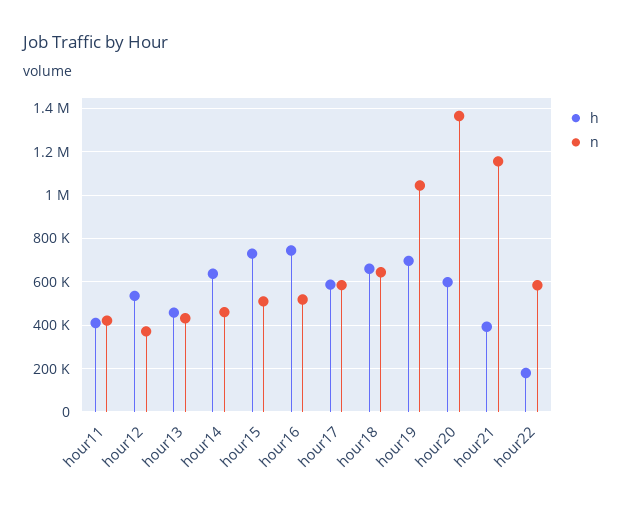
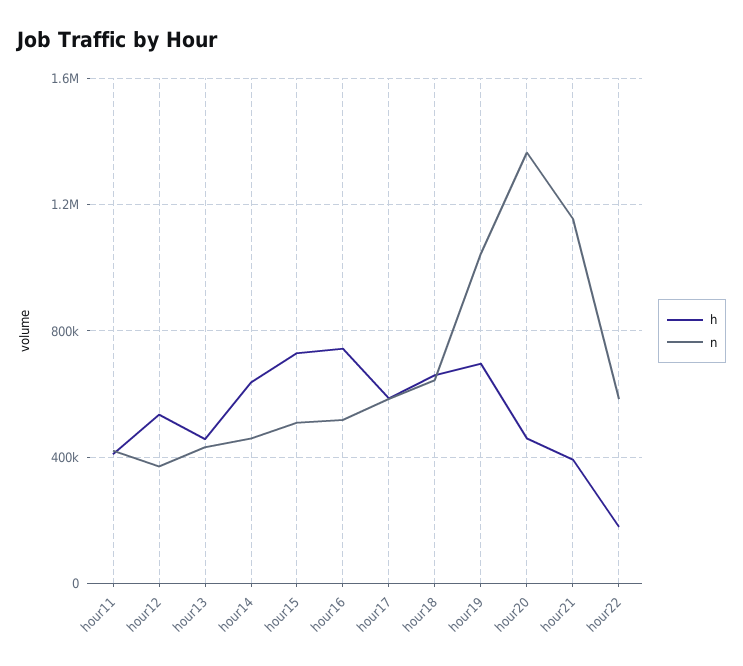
  {
    "h": {
      "hour11": 400000,
      "hour12": 550000,
      "hour13": 450000,
      "hour14": 650000,
      "hour15": 750000,
      "hour16": 750000,
      "hour17": 600000,
      "hour18": 650000,
      "hour19": 700000,
-     "hour20": 600000,
+     "hour20": 450000,
      "hour21": 400000,
      "hour22": 200000
    },
    "n": {
      "hour11": 400000,
      "hour12": 350000,
      "hour13": 450000,
      "hour14": 450000,
      "hour15": 500000,
      "hour16": 500000,
      "hour17": 600000,
      "hour18": 650000,
      "hour19": 1050000,
      "hour20": 1350000,
      "hour21": 1150000,
      "hour22": 600000
    }
  }

